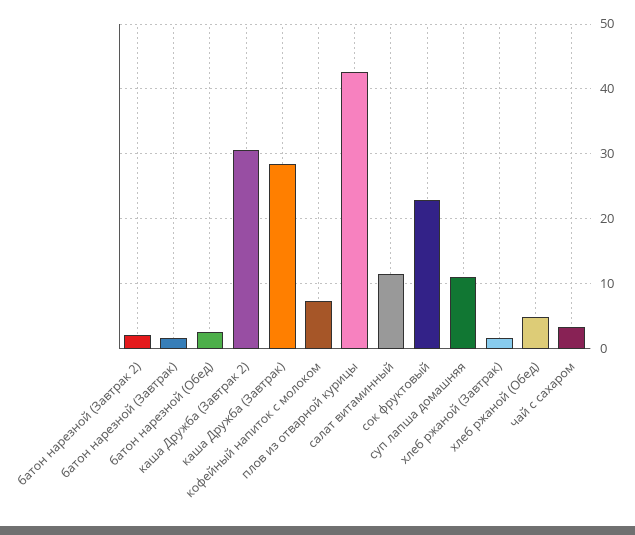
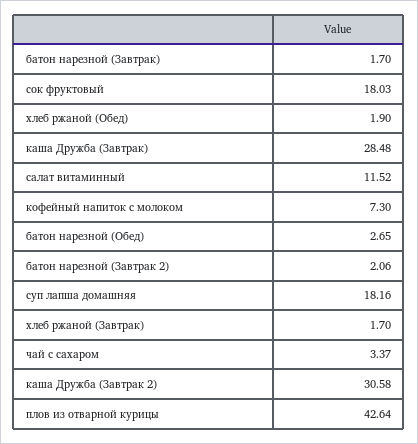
  {
    "батон нарезной (Завтрак 2)": 2.06,
    "батон нарезной (Завтрак)": 1.7,
    "батон нарезной (Обед)": 2.65,
    "каша Дружба (Завтрак 2)": 30.58,
    "каша Дружба (Завтрак)": 28.48,
    "кофейный напиток с молоком": 7.3,
    "плов из отварной курицы": 42.64,
    "салат витаминный": 11.52,
-   "сок фруктовый": 23,
+   "сок фруктовый": 18.03,
-   "суп лапша домашняя": 11,
+   "суп лапша домашняя": 18.16,
    "хлеб ржаной (Завтрак)": 1.7,
-   "хлеб ржаной (Обед)": 5,
+   "хлеб ржаной (Обед)": 1.9,
    "чай с сахаром": 3.37
  }

